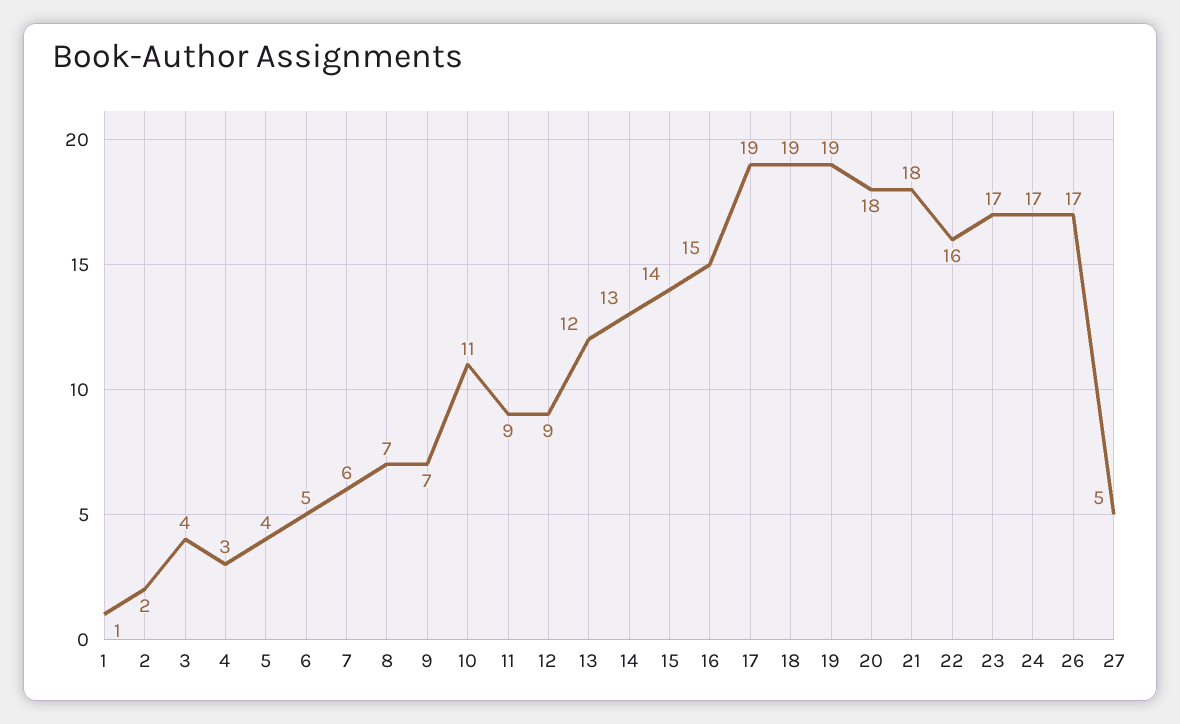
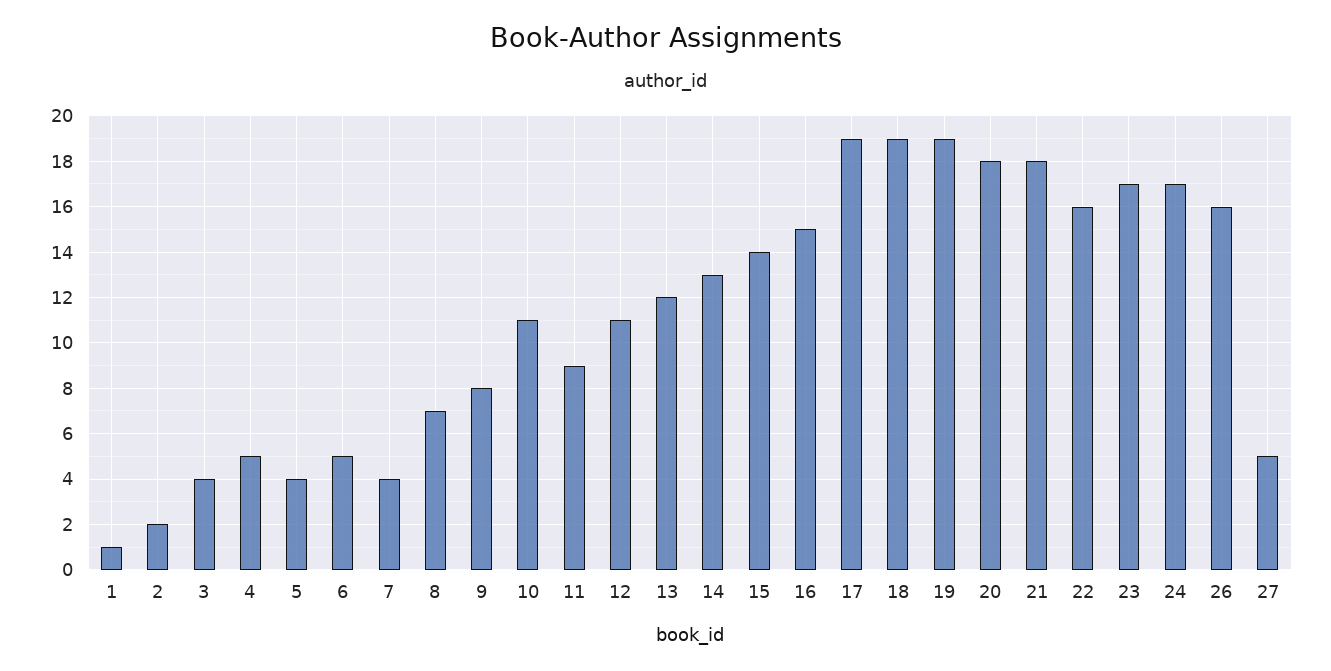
  {
    "1": 1,
    "2": 2,
    "3": 4,
-   "4": 3,
+   "4": 5,
    "5": 4,
    "6": 5,
-   "7": 6,
+   "7": 4,
    "8": 7,
-   "9": 7,
+   "9": 8,
    "10": 11,
    "11": 9,
-   "12": 9,
+   "12": 11,
    "13": 12,
    "14": 13,
    "15": 14,
    "16": 15,
    "17": 19,
    "18": 19,
    "19": 19,
    "20": 18,
    "21": 18,
    "22": 16,
    "23": 17,
    "24": 17,
-   "26": 17,
+   "26": 16,
    "27": 5
  }

